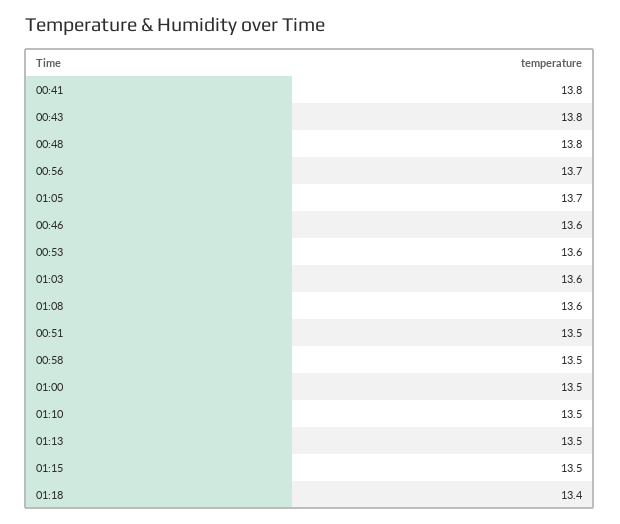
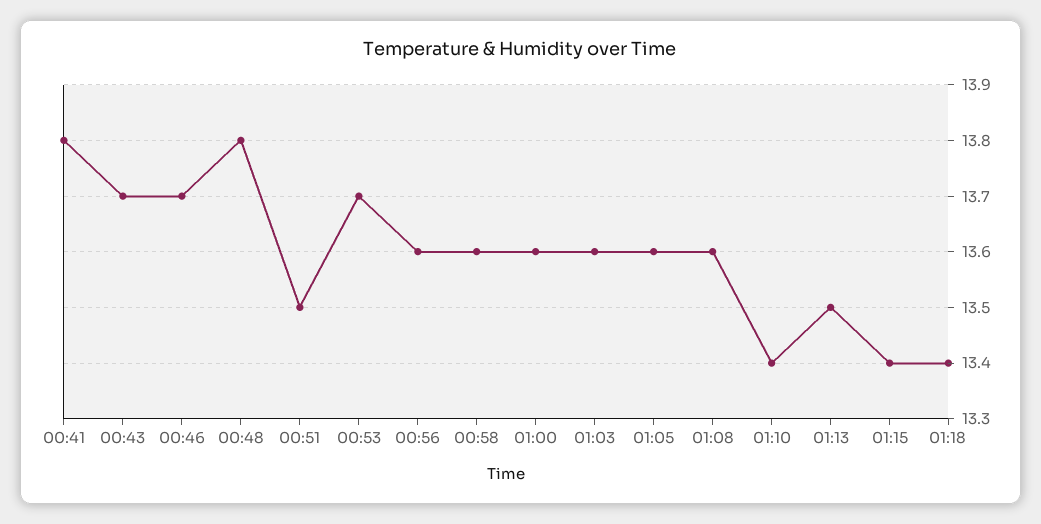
  {
    "00:41": 13.8,
-   "00:43": 13.8,
+   "00:43": 13.7,
    "00:48": 13.8,
-   "00:56": 13.7,
+   "00:56": 13.6,
-   "01:05": 13.7,
+   "01:05": 13.6,
-   "00:46": 13.6,
+   "00:46": 13.7,
-   "00:53": 13.6,
+   "00:53": 13.7,
    "01:03": 13.6,
    "01:08": 13.6,
    "00:51": 13.5,
-   "00:58": 13.5,
+   "00:58": 13.6,
-   "01:00": 13.5,
+   "01:00": 13.6,
-   "01:10": 13.5,
+   "01:10": 13.4,
    "01:13": 13.5,
-   "01:15": 13.5,
+   "01:15": 13.4,
    "01:18": 13.4
  }

